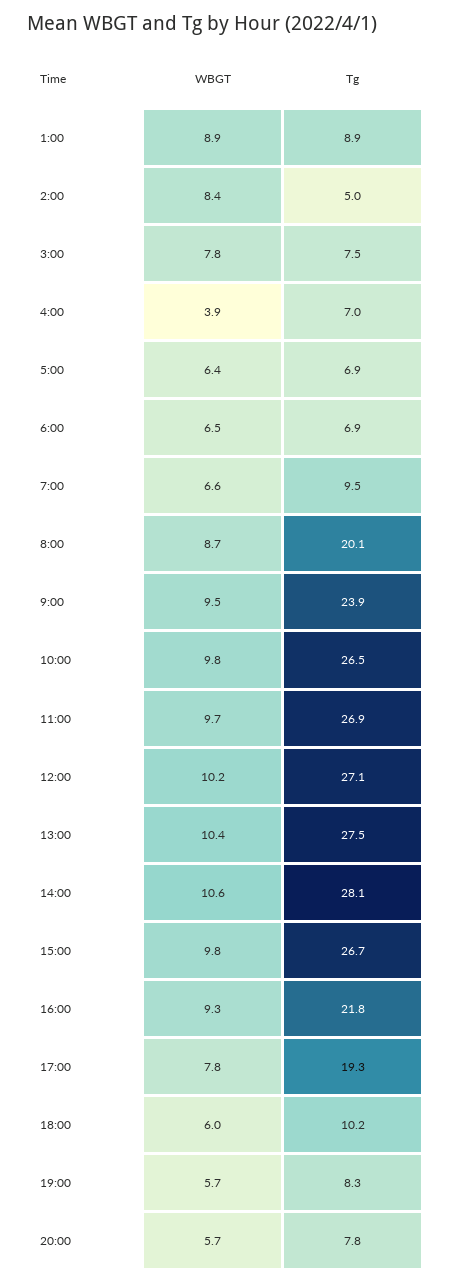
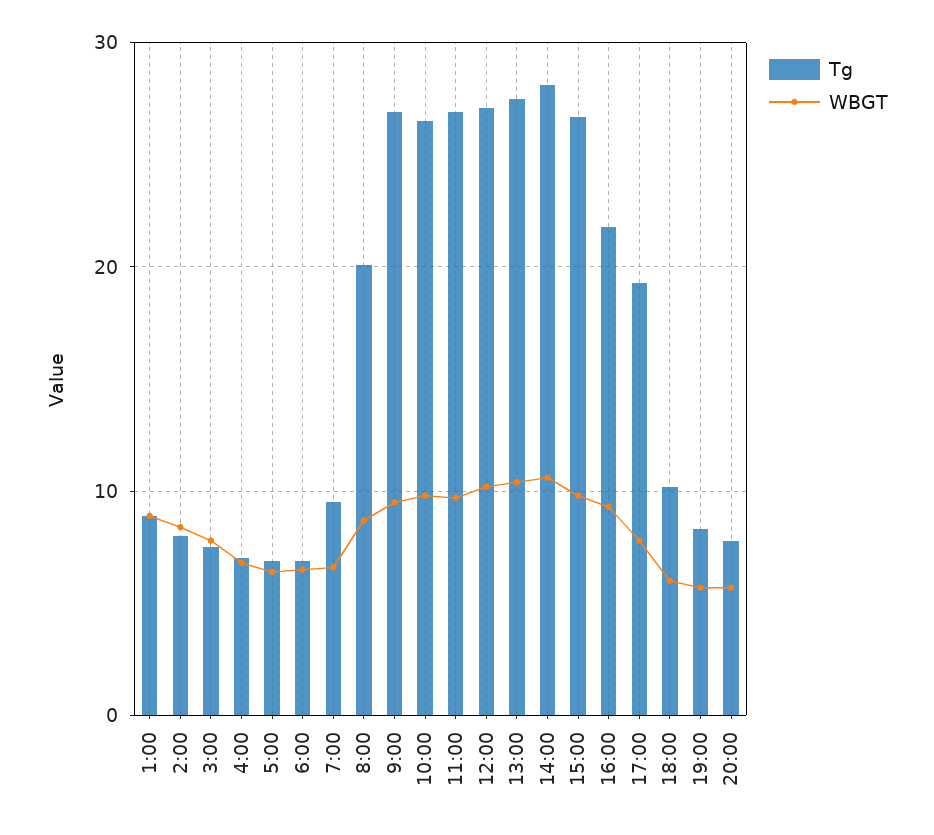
  {
    "WBGT": {
      "1:00": 8.9,
      "2:00": 8.4,
      "3:00": 7.8,
-     "4:00": 3.9,
+     "4:00": 7,
      "5:00": 6.4,
      "6:00": 6.5,
      "7:00": 6.6,
      "8:00": 8.7,
      "9:00": 9.5,
      "10:00": 9.8,
      "11:00": 9.7,
      "12:00": 10.2,
      "13:00": 10.4,
      "14:00": 10.6,
      "15:00": 9.8,
      "16:00": 9.3,
      "17:00": 7.8,
      "18:00": 6,
      "19:00": 5.7,
      "20:00": 5.7
    },
    "Tg": {
      "1:00": 8.9,
-     "2:00": 5,
+     "2:00": 8,
      "3:00": 7.5,
      "4:00": 7,
      "5:00": 6.9,
      "6:00": 6.9,
      "7:00": 9.5,
      "8:00": 20.1,
-     "9:00": 23.9,
+     "9:00": 27,
      "10:00": 26.5,
      "11:00": 26.9,
      "12:00": 27.1,
      "13:00": 27.5,
      "14:00": 28.1,
      "15:00": 26.7,
      "16:00": 21.8,
      "17:00": 19.3,
      "18:00": 10.2,
      "19:00": 8.3,
      "20:00": 7.8
    }
  }

